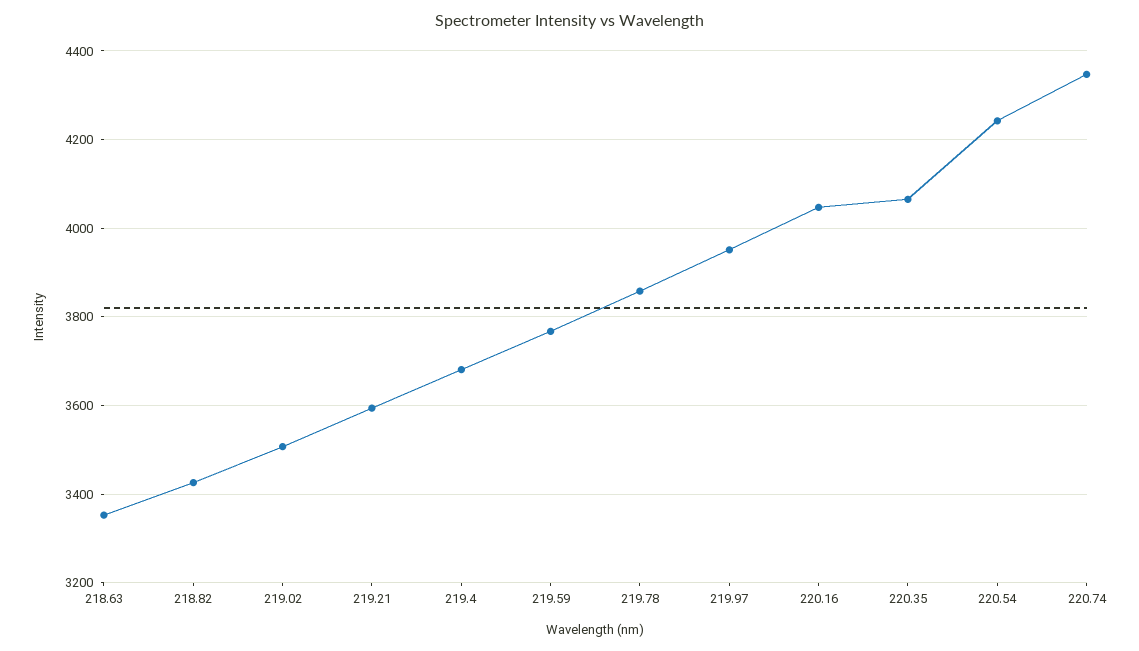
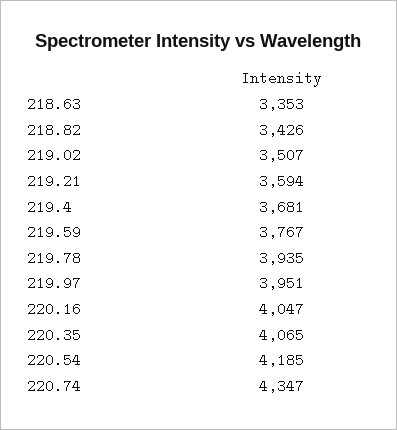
  {
    "218.63": 3353,
    "218.82": 3426,
    "219.02": 3507,
    "219.21": 3594,
    "219.4": 3681,
    "219.59": 3767,
-   "219.78": 3860,
+   "219.78": 3935,
    "219.97": 3951,
    "220.16": 4047,
    "220.35": 4065,
-   "220.54": 4240,
+   "220.54": 4185,
    "220.74": 4347
  }

